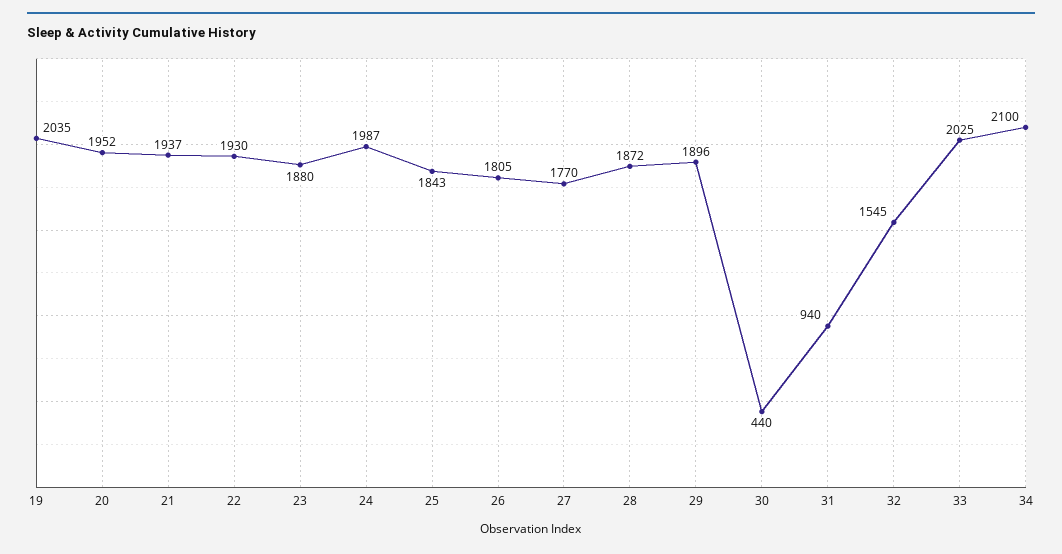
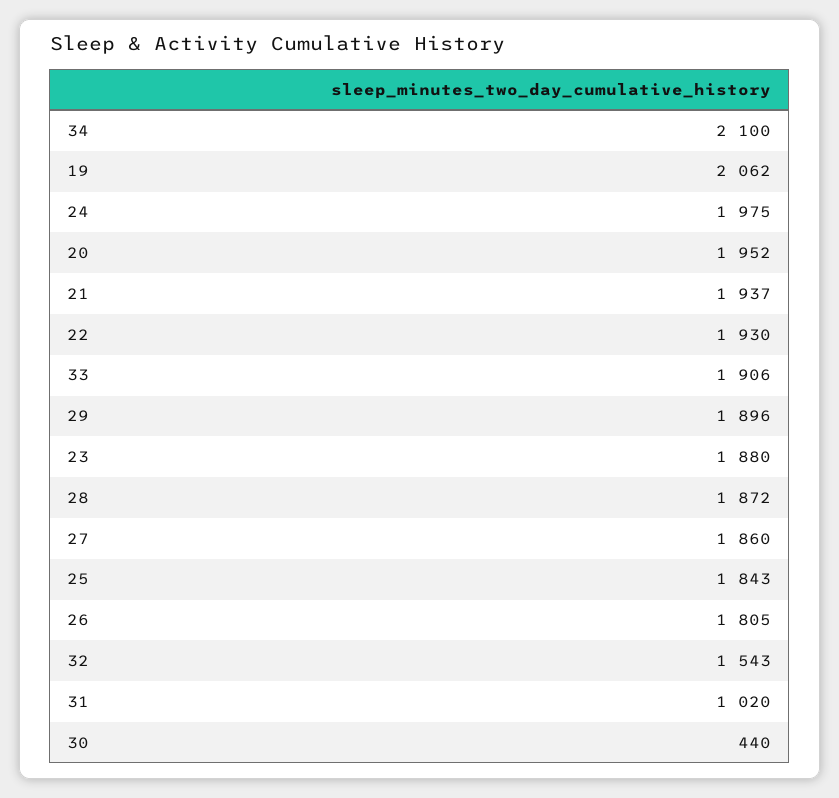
  {
-   "19": 2035,
+   "19": 2062,
    "20": 1952,
    "21": 1937,
    "22": 1930,
    "23": 1880,
-   "24": 1987,
+   "24": 1975,
    "25": 1843,
    "26": 1805,
-   "27": 1770,
+   "27": 1860,
    "28": 1872,
    "29": 1896,
    "30": 440,
-   "31": 940,
+   "31": 1020,
-   "32": 1545,
+   "32": 1543,
-   "33": 2025,
+   "33": 1906,
    "34": 2100
  }

